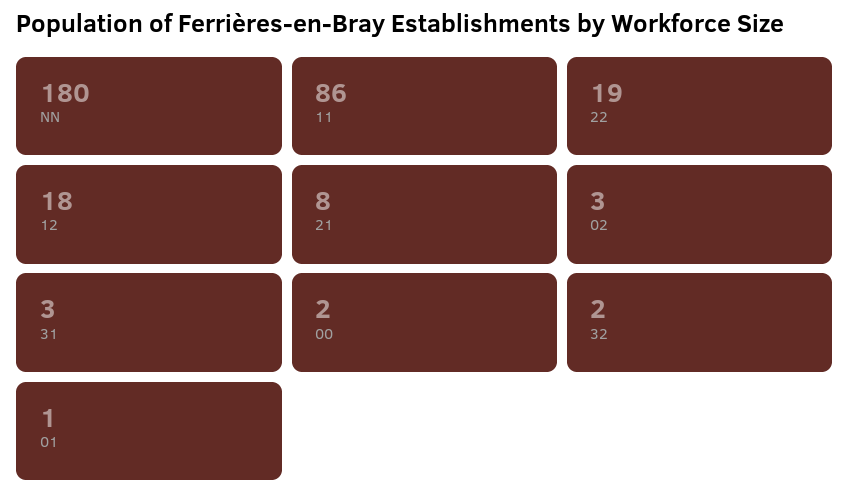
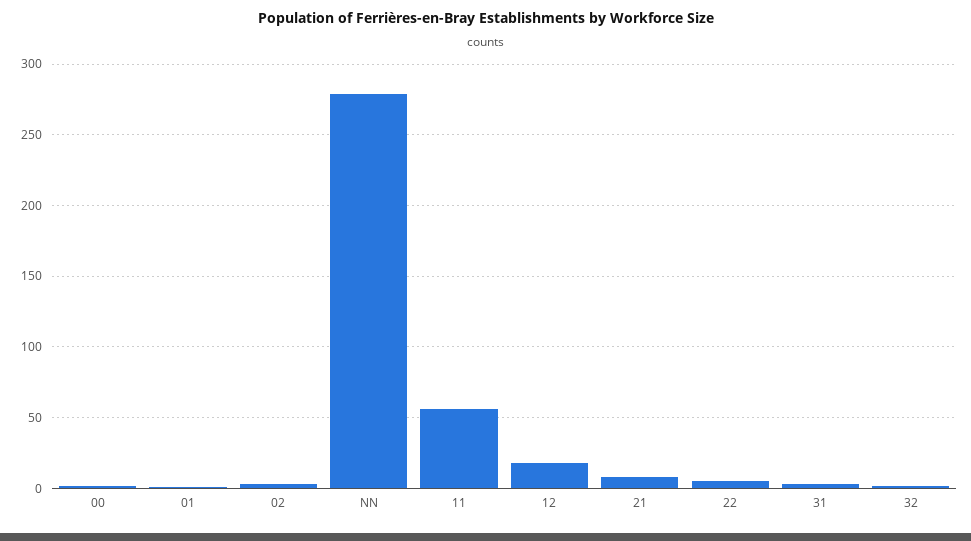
  {
-   "NN": 180,
+   "NN": 280,
-   "11": 86,
+   "11": 55,
-   "22": 19,
+   "22": 5,
    "12": 18,
    "21": 8,
    "02": 3,
    "31": 3,
    "00": 2,
    "32": 2,
    "01": 1
  }

